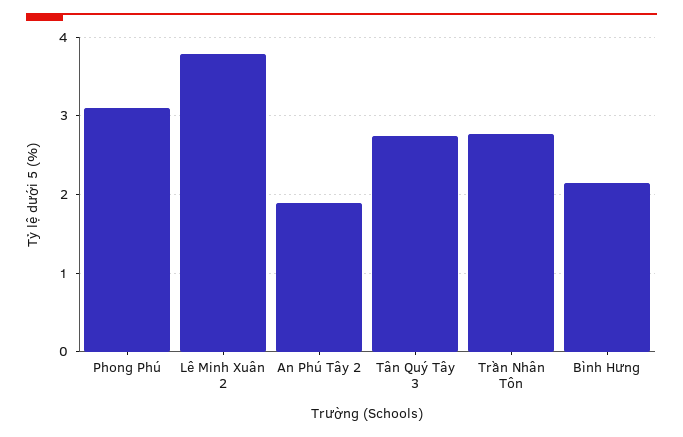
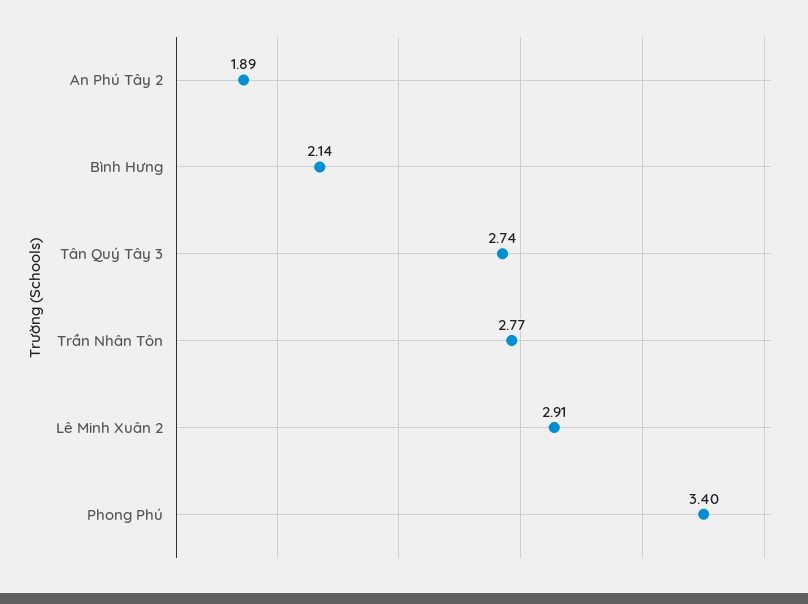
  {
-   "Phong Phú": 3.1,
+   "Phong Phú": 3.4,
-   "Lê Minh Xuân 2": 3.8,
+   "Lê Minh Xuân 2": 2.91,
    "An Phú Tây 2": 1.89,
    "Tân Quý Tây 3": 2.74,
    "Trần Nhân Tôn": 2.77,
    "Bình Hưng": 2.14
  }

